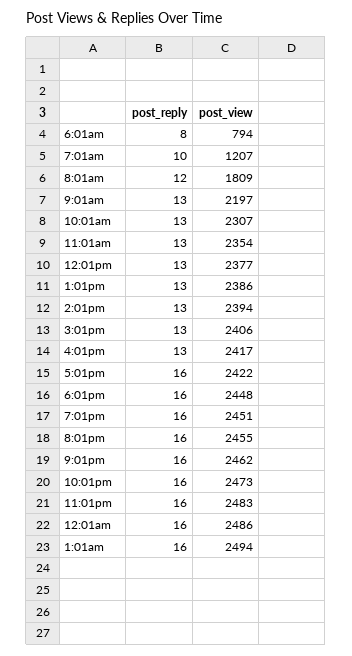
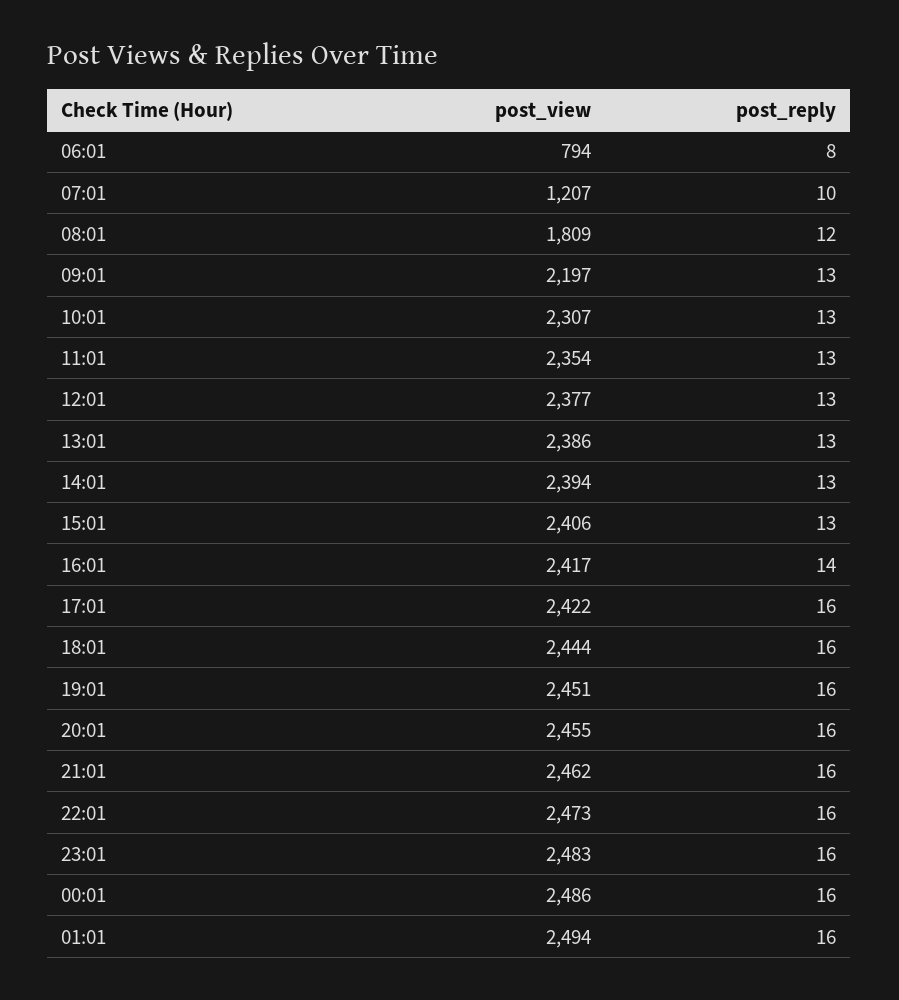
  {
    "post_reply": {
      "6:01am": 8,
      "7:01am": 10,
      "8:01am": 12,
      "9:01am": 13,
      "10:01am": 13,
      "11:01am": 13,
      "12:01pm": 13,
      "1:01pm": 13,
      "2:01pm": 13,
      "3:01pm": 13,
-     "4:01pm": 13,
+     "4:01pm": 14,
      "5:01pm": 16,
      "6:01pm": 16,
      "7:01pm": 16,
      "8:01pm": 16,
      "9:01pm": 16,
      "10:01pm": 16,
      "11:01pm": 16,
      "12:01am": 16,
      "1:01am": 16
    },
    "post_view": {
      "6:01am": 794,
      "7:01am": 1207,
      "8:01am": 1809,
      "9:01am": 2197,
      "10:01am": 2307,
      "11:01am": 2354,
      "12:01pm": 2377,
      "1:01pm": 2386,
      "2:01pm": 2394,
      "3:01pm": 2406,
      "4:01pm": 2417,
      "5:01pm": 2422,
-     "6:01pm": 2448,
+     "6:01pm": 2444,
      "7:01pm": 2451,
      "8:01pm": 2455,
      "9:01pm": 2462,
      "10:01pm": 2473,
      "11:01pm": 2483,
      "12:01am": 2486,
      "1:01am": 2494
    }
  }

